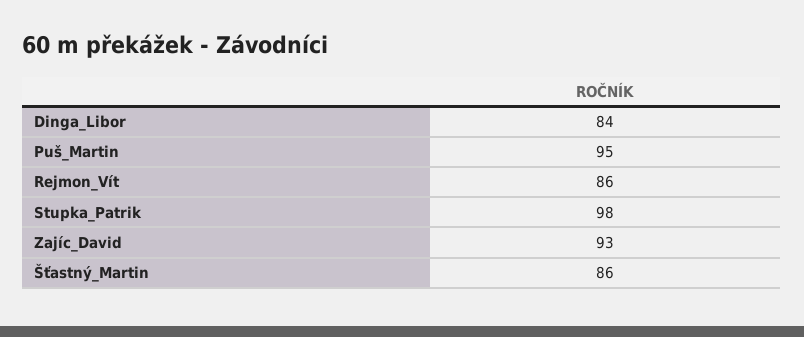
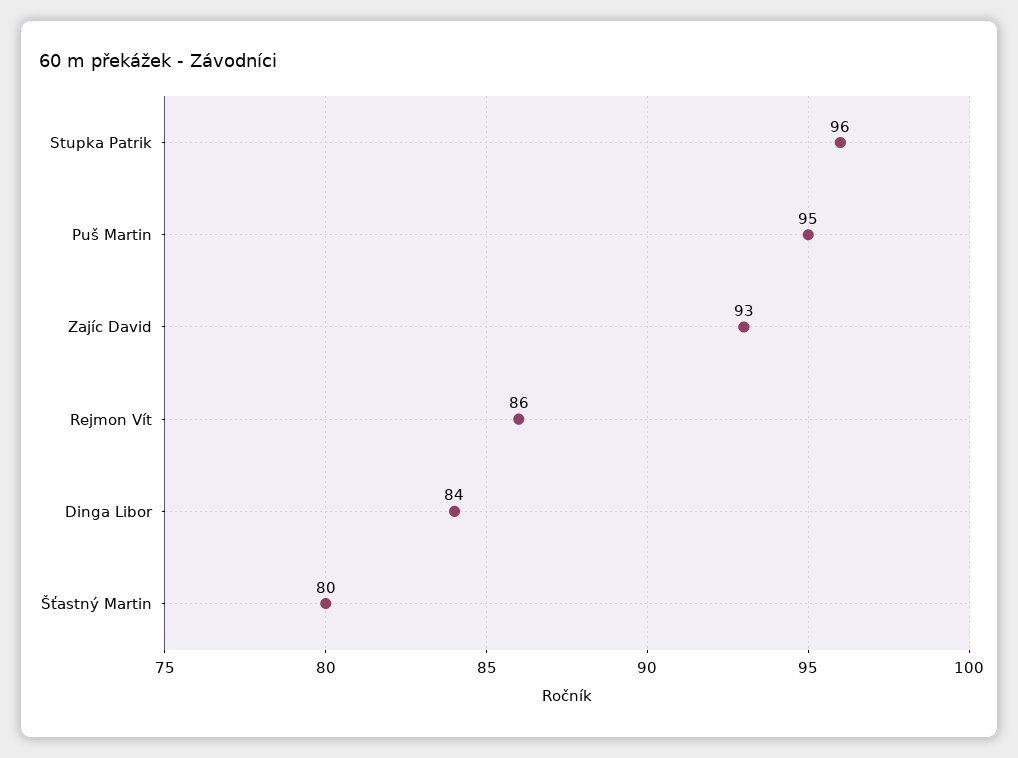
  {
    "Dinga_Libor": 84,
    "Puš_Martin": 95,
    "Rejmon_Vít": 86,
-   "Stupka_Patrik": 98,
+   "Stupka_Patrik": 96,
    "Zajíc_David": 93,
-   "Šťastný_Martin": 86
+   "Šťastný_Martin": 80
  }

